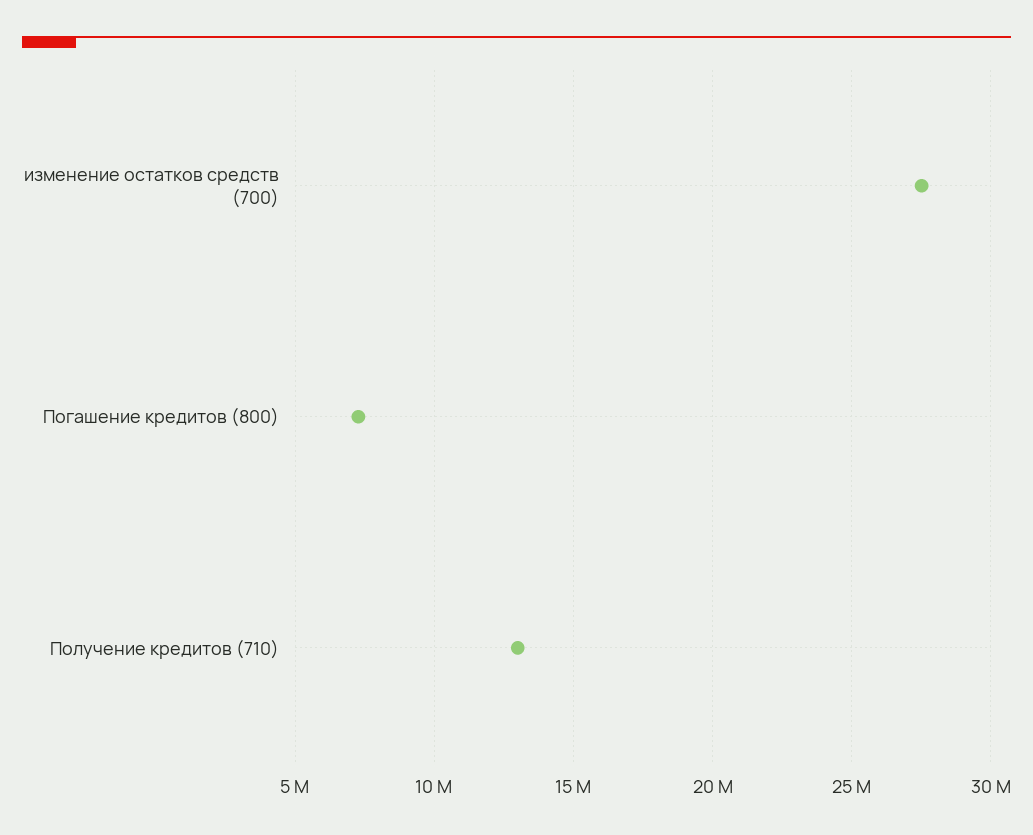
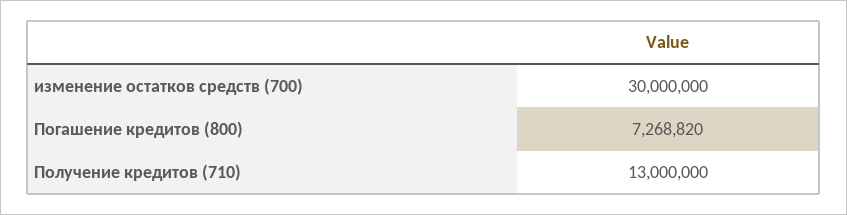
  {
-   "изменение остатков средств (700)": 27500000,
+   "изменение остатков средств (700)": 30000000,
    "Погашение кредитов (800)": 7268820,
    "Получение кредитов (710)": 13000000
  }

